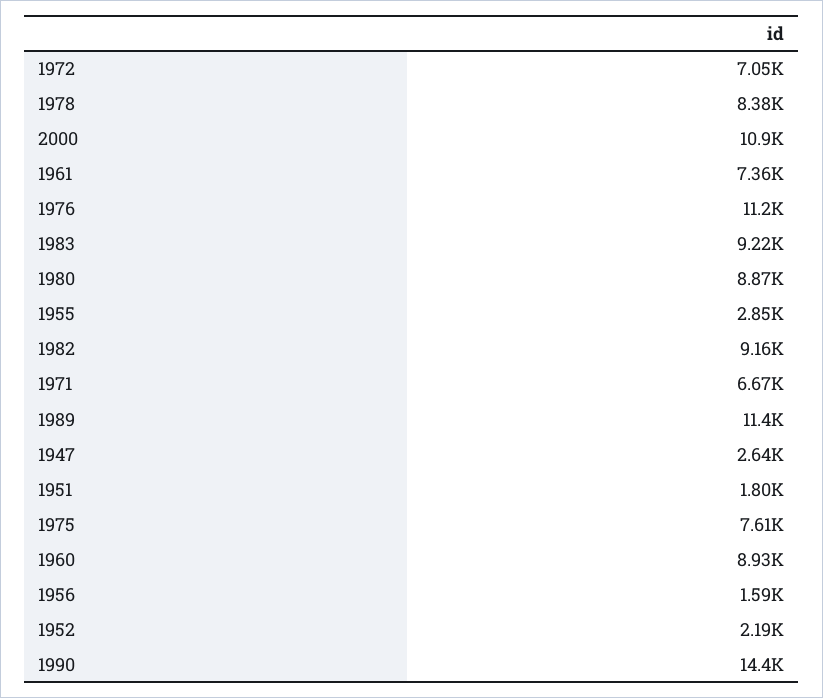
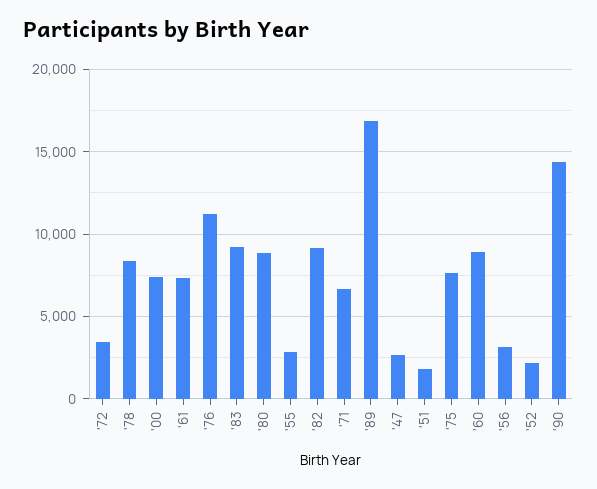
  {
-   "1972": 7050,
+   "1972": 3500,
    "1978": 8380,
-   "2000": 10900,
+   "2000": 7500,
    "1961": 7360,
    "1976": 11200,
    "1983": 9220,
    "1980": 8870,
    "1955": 2850,
    "1982": 9160,
    "1971": 6670,
-   "1989": 11400,
+   "1989": 17000,
    "1947": 2640,
    "1951": 1800,
    "1975": 7610,
    "1960": 8930,
-   "1956": 1590,
+   "1956": 3000,
    "1952": 2190,
    "1990": 14400
  }

